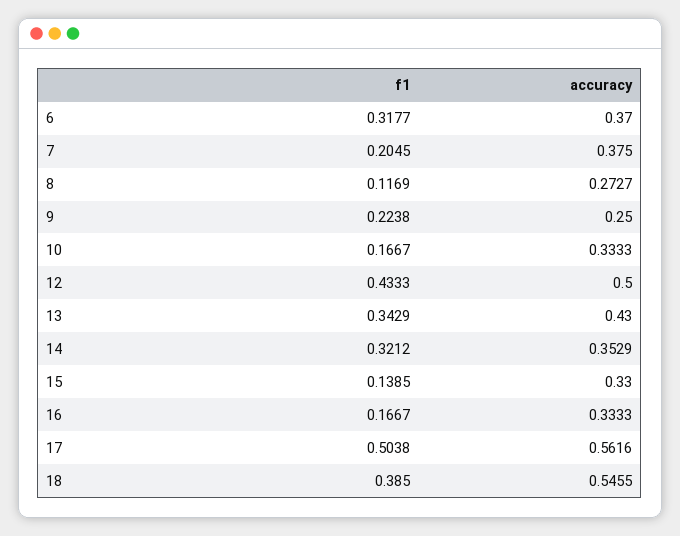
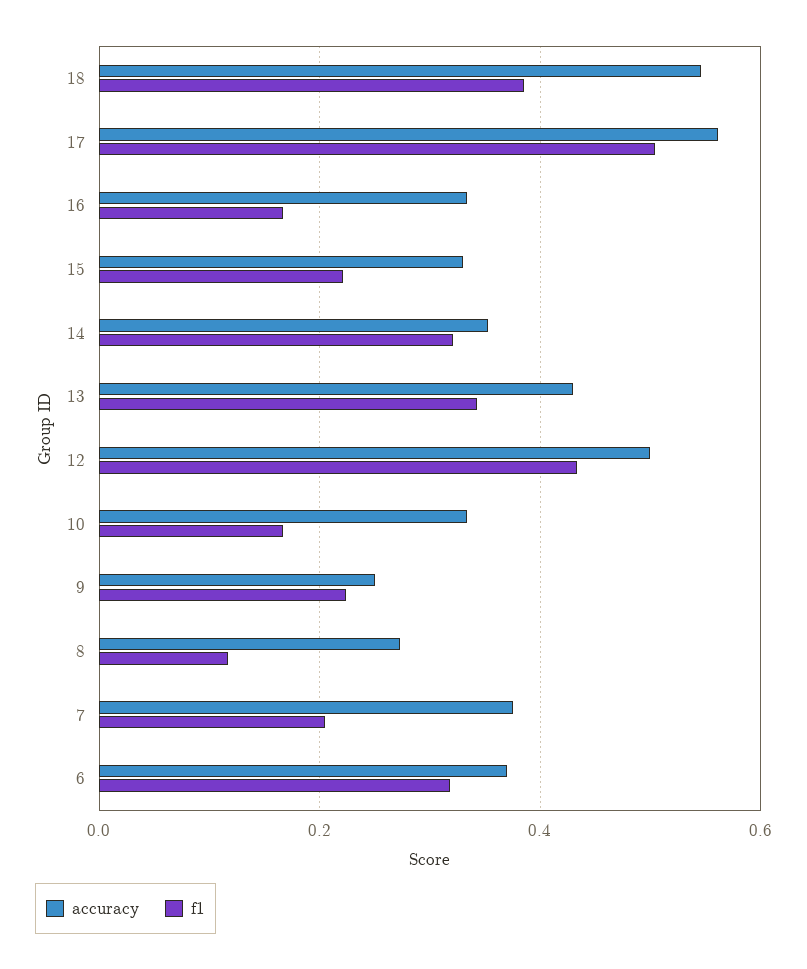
  {
    "f1": {
      "6": 0.3177,
      "7": 0.2045,
      "8": 0.1169,
      "9": 0.2238,
      "10": 0.1667,
      "12": 0.4333,
      "13": 0.3429,
      "14": 0.3212,
-     "15": 0.1385,
+     "15": 0.22,
      "16": 0.1667,
      "17": 0.5038,
      "18": 0.385
    },
    "accuracy": {
      "6": 0.37,
      "7": 0.375,
      "8": 0.2727,
      "9": 0.25,
      "10": 0.3333,
      "12": 0.5,
      "13": 0.43,
      "14": 0.3529,
      "15": 0.33,
      "16": 0.3333,
      "17": 0.5616,
      "18": 0.5455
    }
  }

